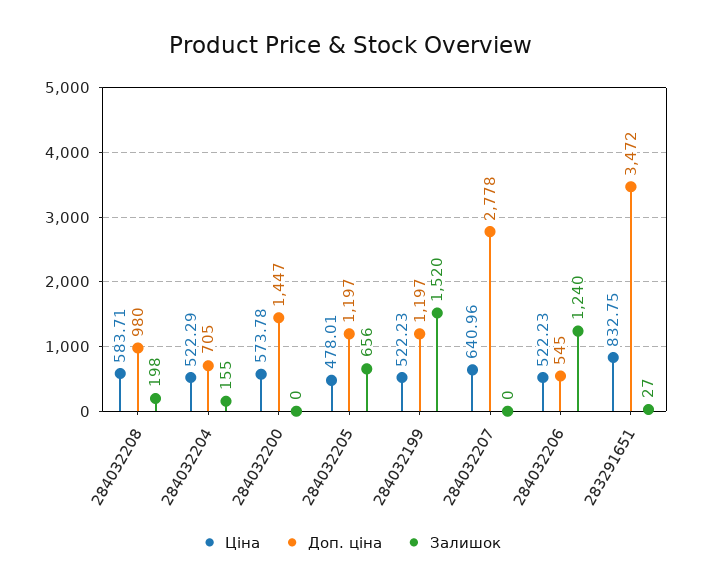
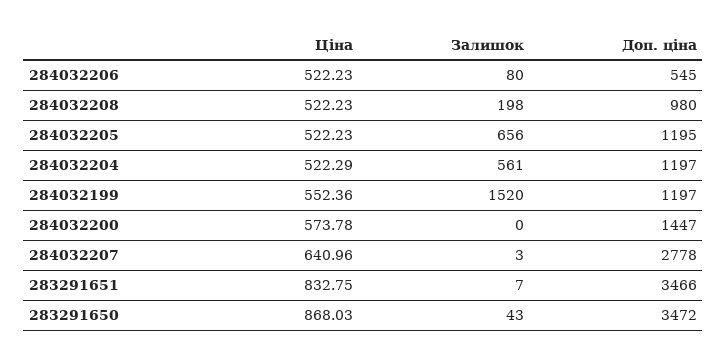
  {
    "Ціна": {
-     "284032208": 583.71,
+     "284032208": 522.23,
      "284032204": 522.29,
      "284032200": 573.78,
-     "284032205": 478.01,
+     "284032205": 522.23,
-     "284032199": 522.23,
+     "284032199": 552.36,
      "284032207": 640.96,
      "284032206": 522.23,
-     "283291651": 832.75
+     "283291651": 832.75,
+     "283291650": 868.03
    },
    "Доп. ціна": {
      "284032208": 980,
-     "284032204": 705,
+     "284032204": 1197,
      "284032200": 1447,
-     "284032205": 1197,
+     "284032205": 1195,
      "284032199": 1197,
      "284032207": 2778,
      "284032206": 545,
-     "283291651": 3472
+     "283291651": 3466,
+     "283291650": 3472
    },
    "Залишок": {
      "284032208": 198,
-     "284032204": 155,
+     "284032204": 561,
      "284032200": 0,
      "284032205": 656,
      "284032199": 1520,
-     "284032207": 0,
+     "284032207": 3,
-     "284032206": 1240,
+     "284032206": 80,
-     "283291651": 27
+     "283291651": 7,
+     "283291650": 43
    }
  }

